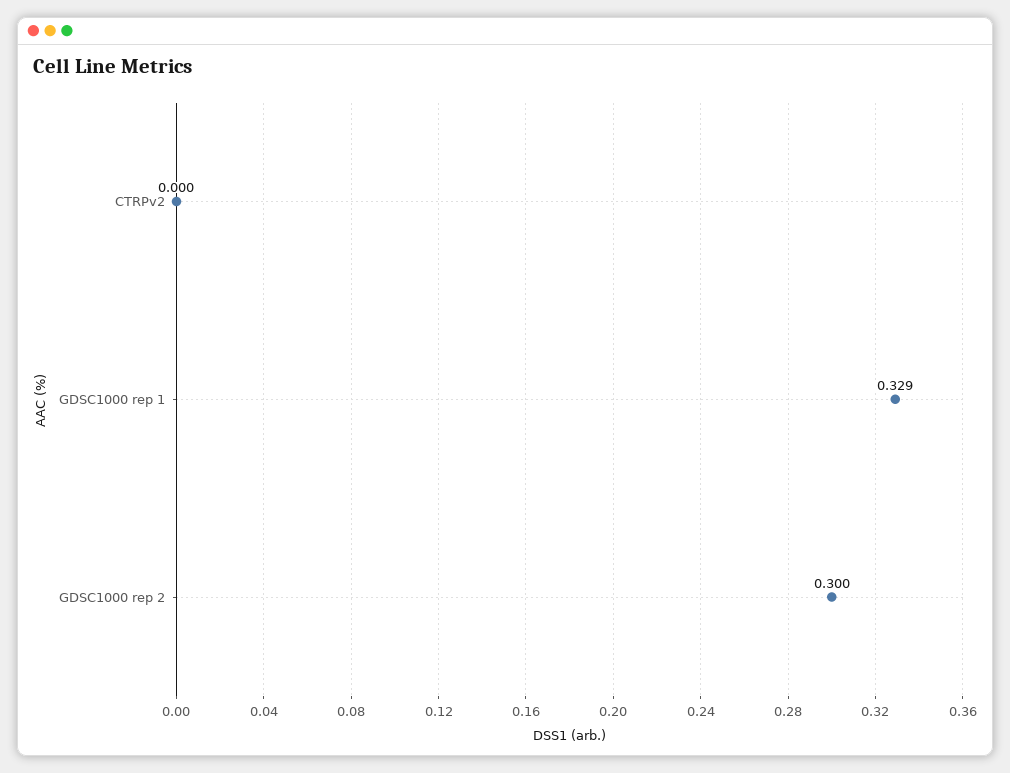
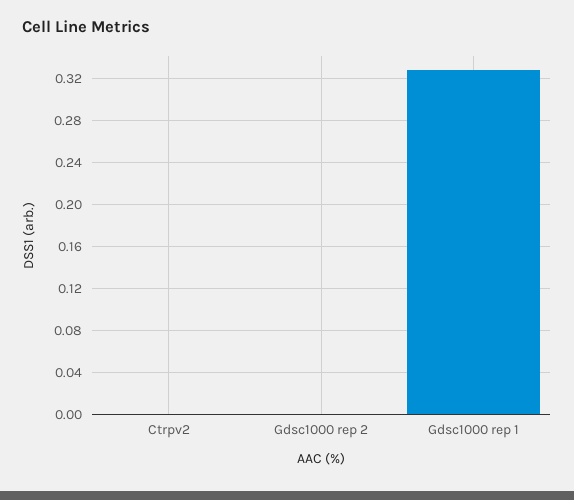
  {
    "CTRPv2": 0,
    "GDSC1000 rep 1": 0.329,
-   "GDSC1000 rep 2": 0.3
+   "GDSC1000 rep 2": 0
  }

